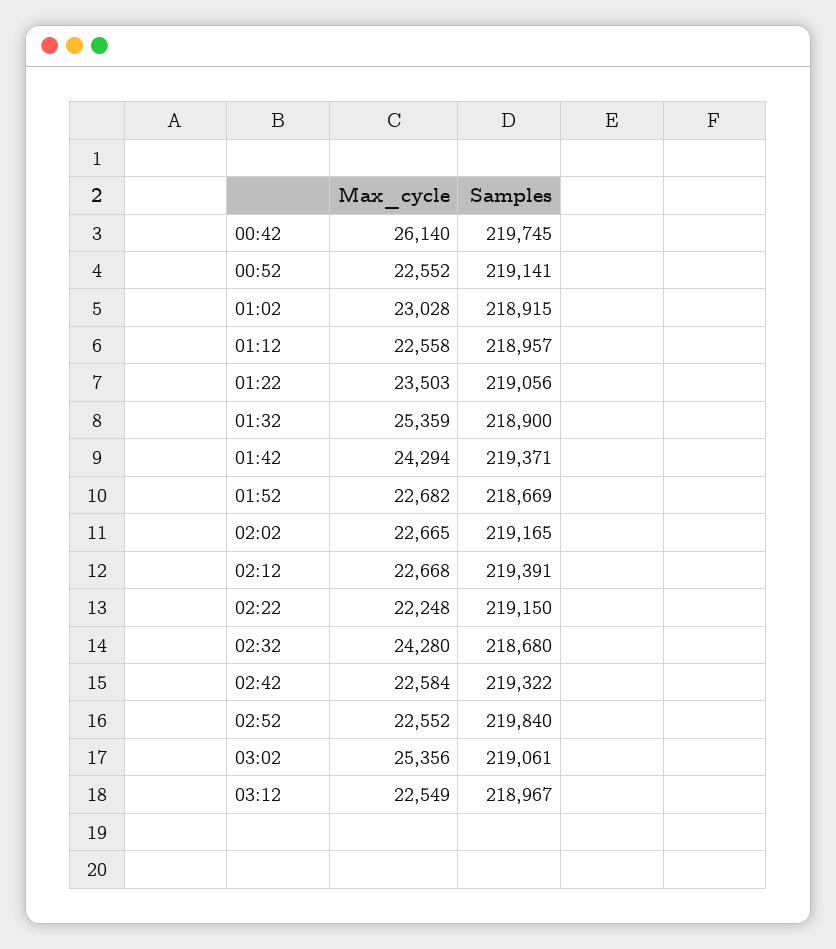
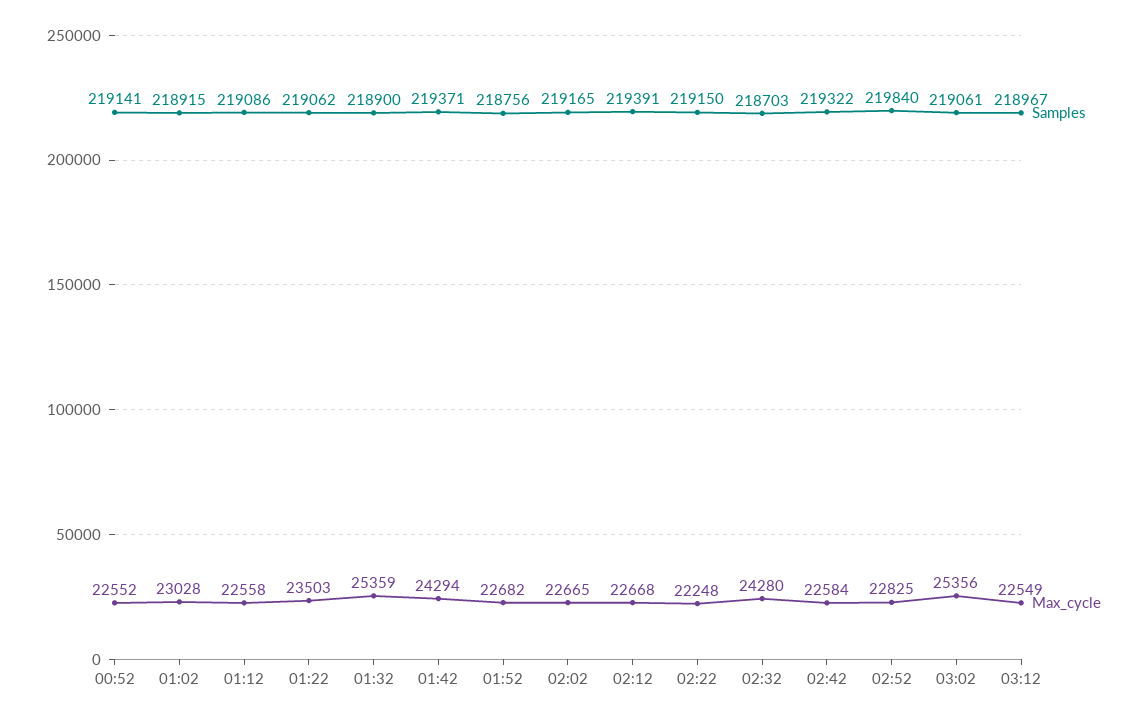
  {
    "Max_cycle": {
-     "00:42": 26140,
      "00:52": 22552,
      "01:02": 23028,
      "01:12": 22558,
      "01:22": 23503,
      "01:32": 25359,
      "01:42": 24294,
      "01:52": 22682,
      "02:02": 22665,
      "02:12": 22668,
      "02:22": 22248,
      "02:32": 24280,
      "02:42": 22584,
-     "02:52": 22552,
+     "02:52": 22825,
      "03:02": 25356,
      "03:12": 22549
    },
    "Samples": {
-     "00:42": 219745,
      "00:52": 219141,
      "01:02": 218915,
-     "01:12": 218957,
+     "01:12": 219086,
-     "01:22": 219056,
+     "01:22": 219062,
      "01:32": 218900,
      "01:42": 219371,
-     "01:52": 218669,
+     "01:52": 218756,
      "02:02": 219165,
      "02:12": 219391,
      "02:22": 219150,
-     "02:32": 218680,
+     "02:32": 218703,
      "02:42": 219322,
      "02:52": 219840,
      "03:02": 219061,
      "03:12": 218967
    }
  }

